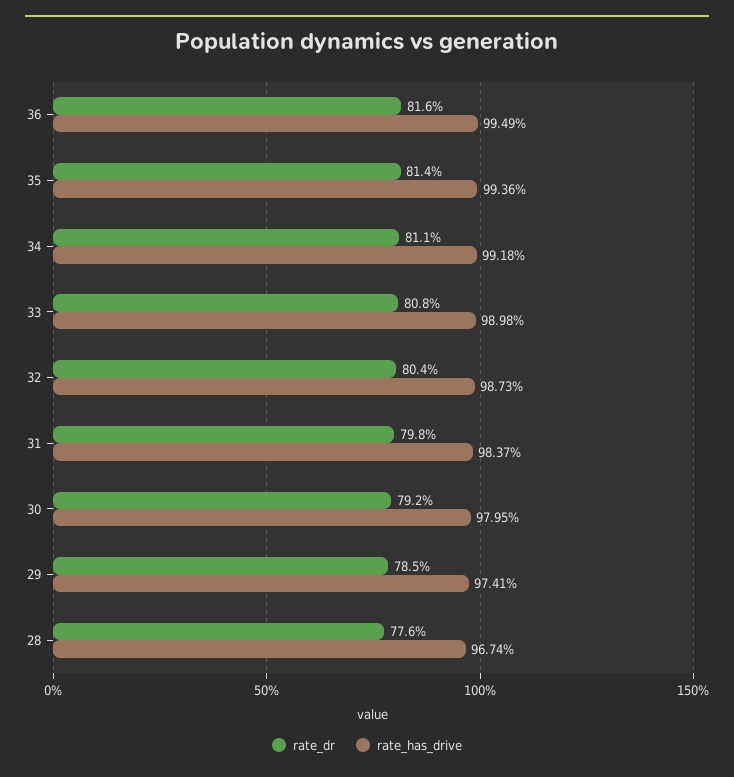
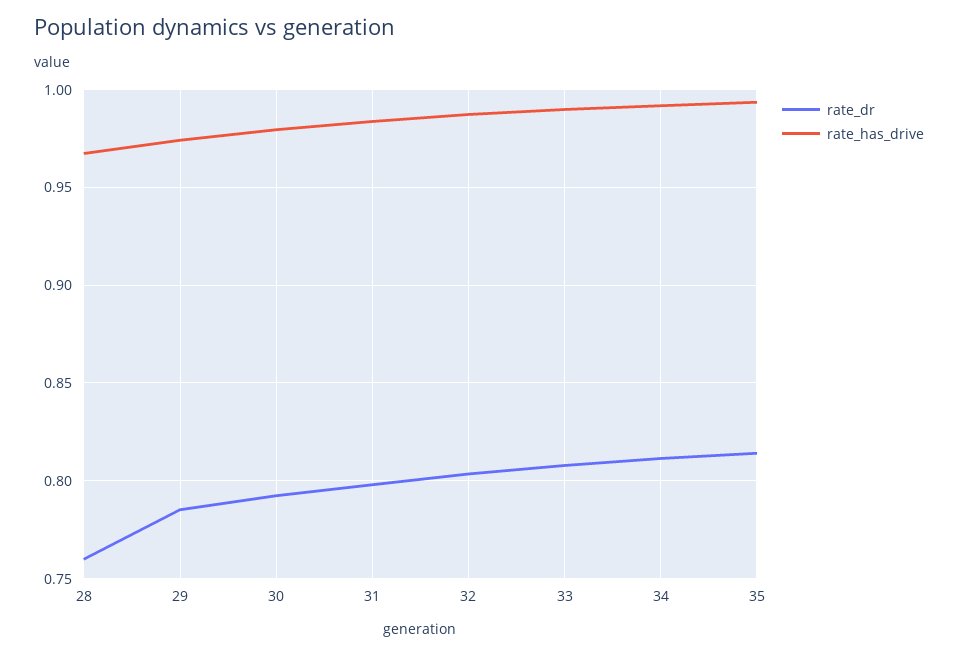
  {
    "rate_dr": {
-     "36": 0.816,
      "35": 0.814,
      "34": 0.811,
      "33": 0.808,
      "32": 0.804,
      "31": 0.798,
      "30": 0.792,
      "29": 0.785,
-     "28": 0.776
+     "28": 0.76
    },
    "rate_has_drive": {
-     "36": 0.9949,
      "35": 0.9936,
      "34": 0.9918,
      "33": 0.9898,
      "32": 0.9873,
      "31": 0.9837,
      "30": 0.9795,
      "29": 0.9741,
      "28": 0.9674
    }
  }

